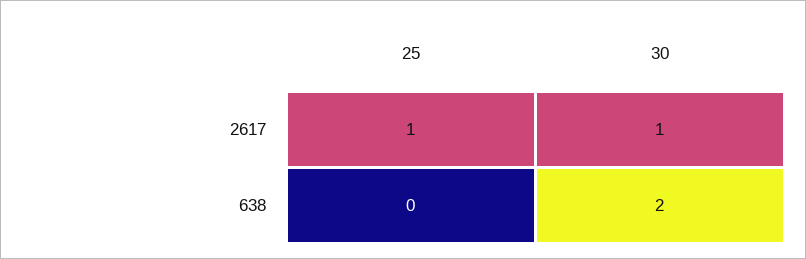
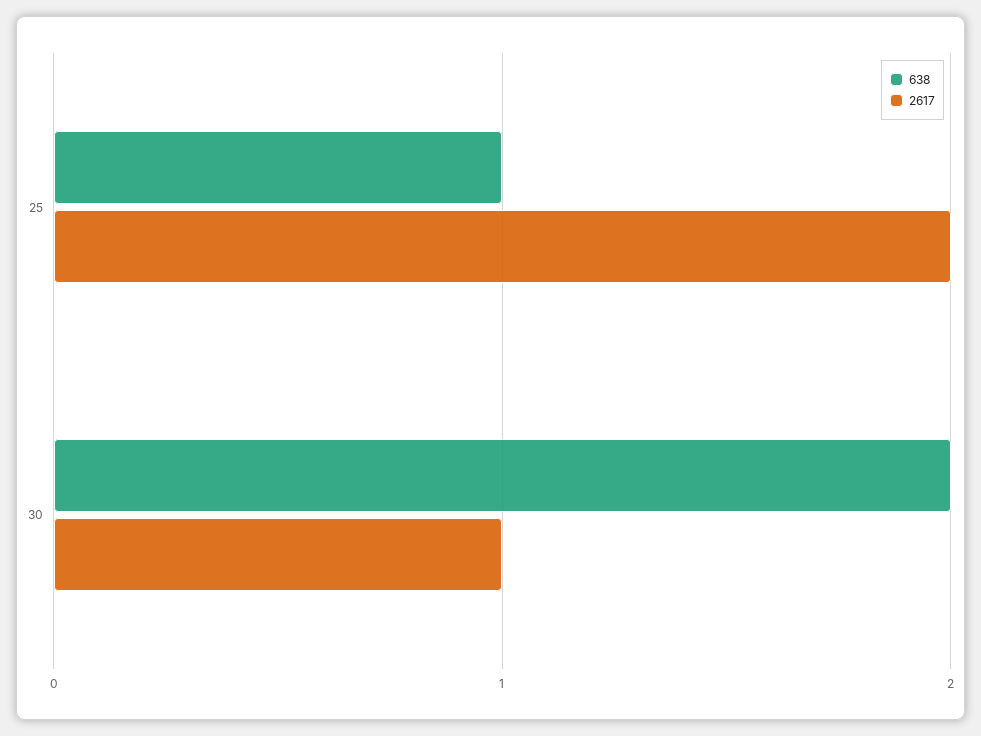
  {
    "2617": {
-     "25": 1,
+     "25": 2,
      "30": 1
    },
    "638": {
-     "25": 0,
+     "25": 1,
      "30": 2
    }
  }

